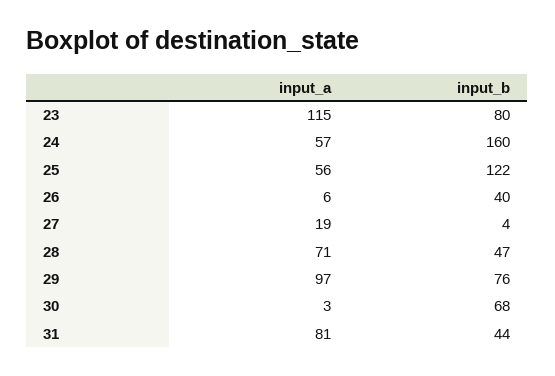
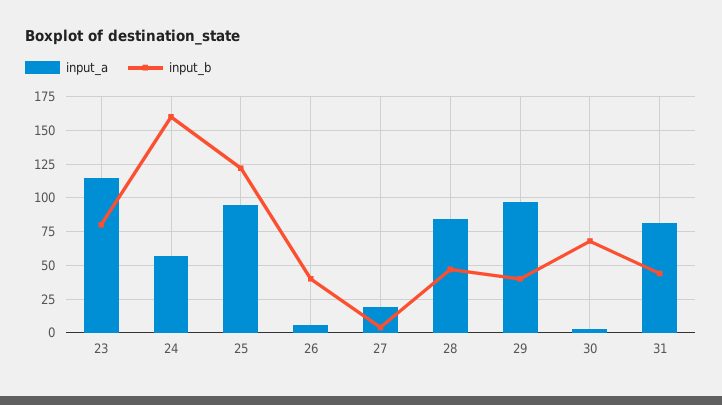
  {
    "input_a": {
      "23": 115,
      "24": 57,
-     "25": 56,
+     "25": 95,
      "26": 6,
      "27": 19,
-     "28": 71,
+     "28": 85,
      "29": 97,
      "30": 3,
      "31": 81
    },
    "input_b": {
      "23": 80,
      "24": 160,
      "25": 122,
      "26": 40,
      "27": 4,
      "28": 47,
-     "29": 76,
+     "29": 40,
      "30": 68,
      "31": 44
    }
  }

